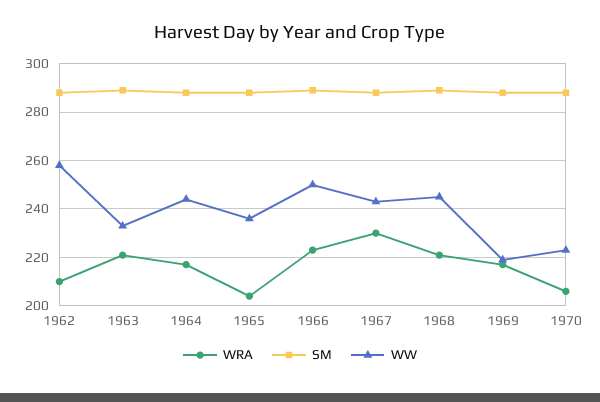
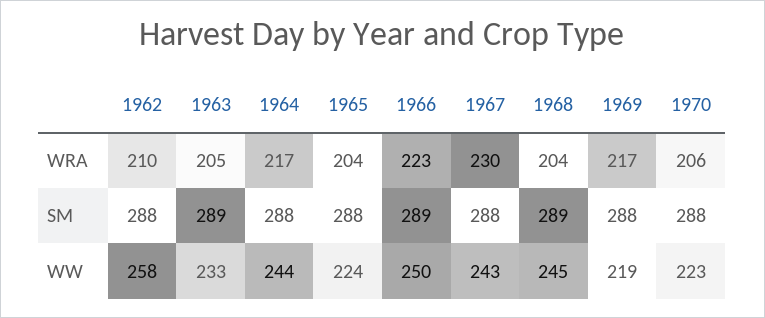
  {
    "WRA": {
      "1962": 210,
-     "1963": 220,
+     "1963": 205,
      "1964": 217,
      "1965": 204,
      "1966": 223,
      "1967": 230,
-     "1968": 220,
+     "1968": 204,
      "1969": 217,
      "1970": 206
    },
    "SM": {
      "1962": 288,
      "1963": 289,
      "1964": 288,
      "1965": 288,
      "1966": 289,
      "1967": 288,
      "1968": 289,
      "1969": 288,
      "1970": 288
    },
    "WW": {
      "1962": 258,
      "1963": 233,
      "1964": 244,
-     "1965": 235,
+     "1965": 224,
      "1966": 250,
      "1967": 243,
      "1968": 245,
      "1969": 219,
      "1970": 223
    }
  }

